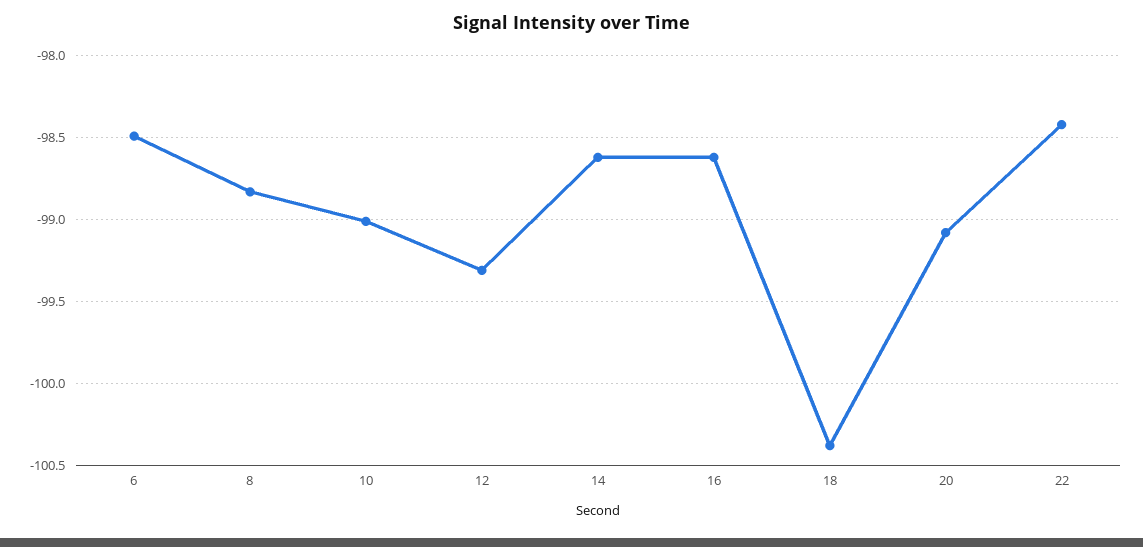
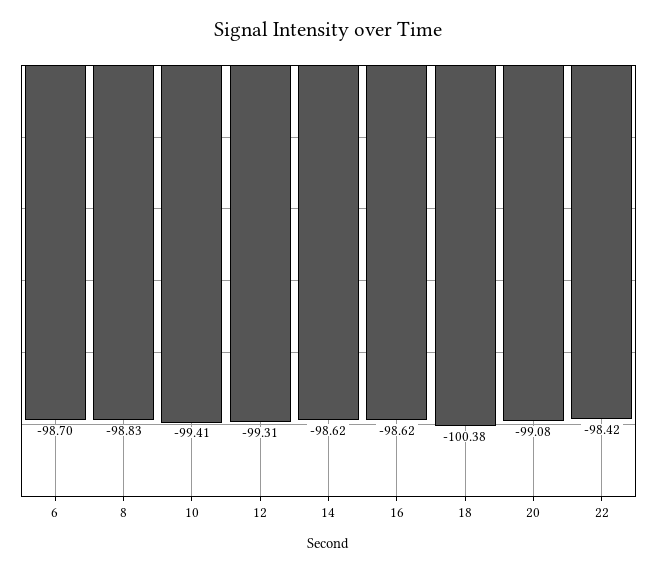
  {
-   "6": -98.5,
+   "6": -98.7,
    "8": -98.83,
-   "10": -99,
+   "10": -99.41,
    "12": -99.31,
    "14": -98.62,
    "16": -98.62,
    "18": -100.38,
    "20": -99.08,
    "22": -98.42
  }

